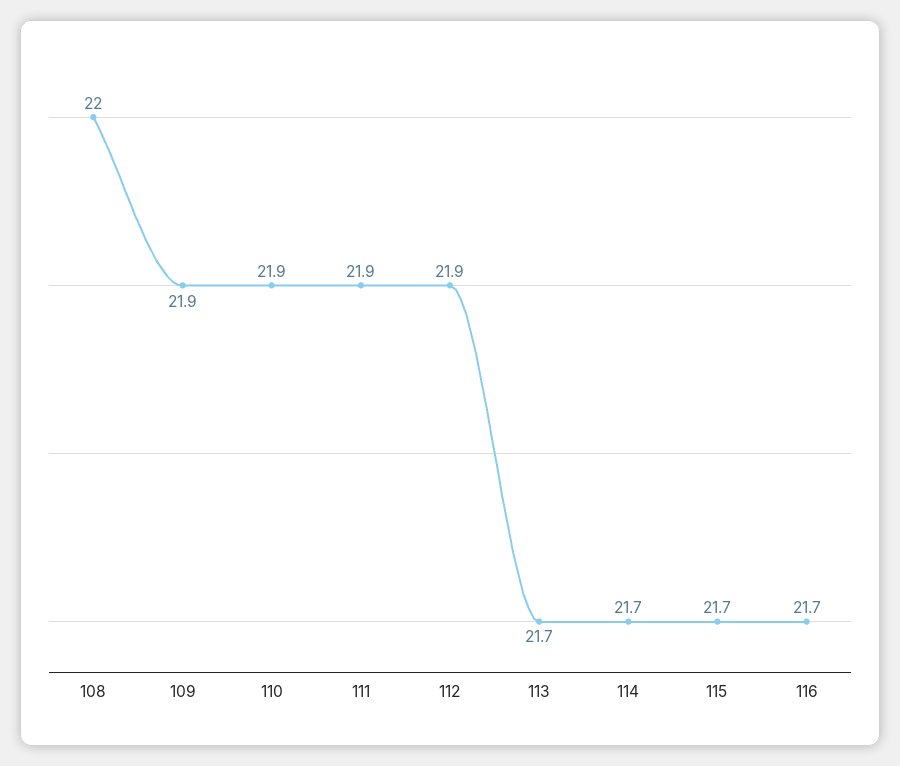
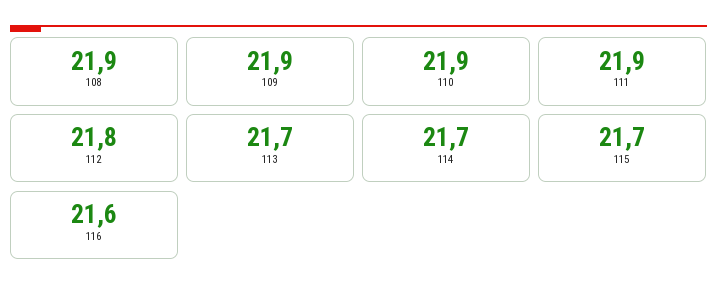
  {
-   "108": 22,
+   "108": 21.9,
    "109": 21.9,
    "110": 21.9,
    "111": 21.9,
-   "112": 21.9,
+   "112": 21.8,
    "113": 21.7,
    "114": 21.7,
    "115": 21.7,
-   "116": 21.7
+   "116": 21.6
  }

